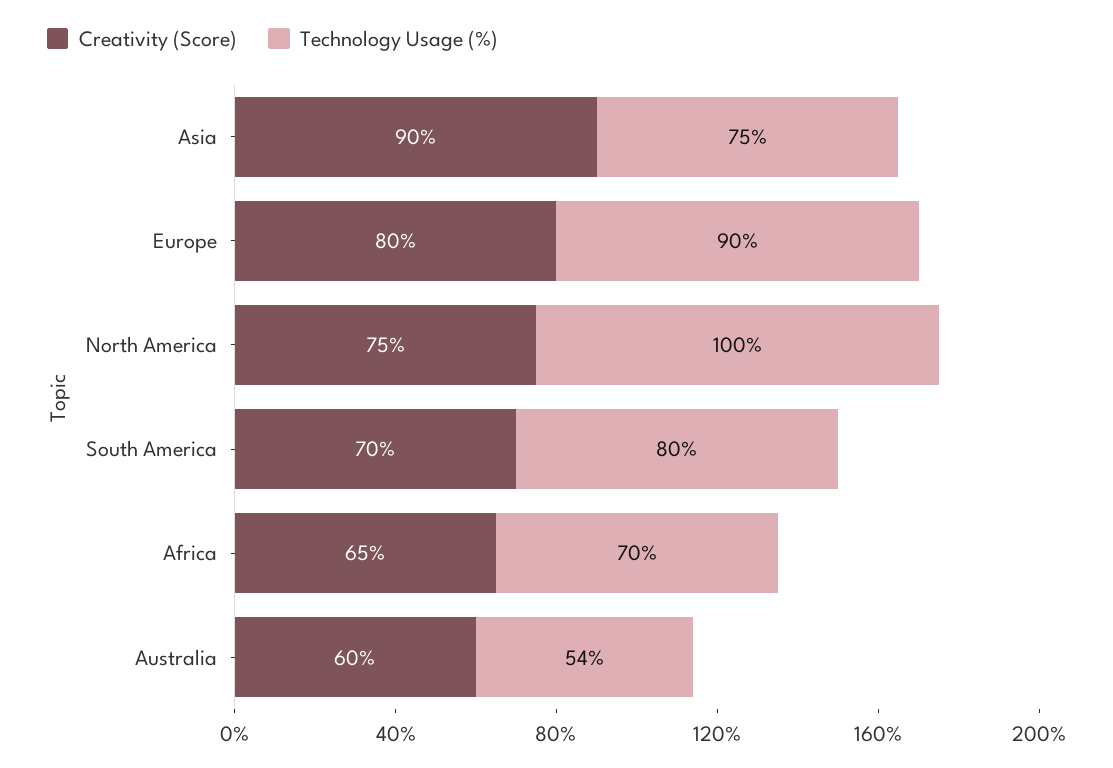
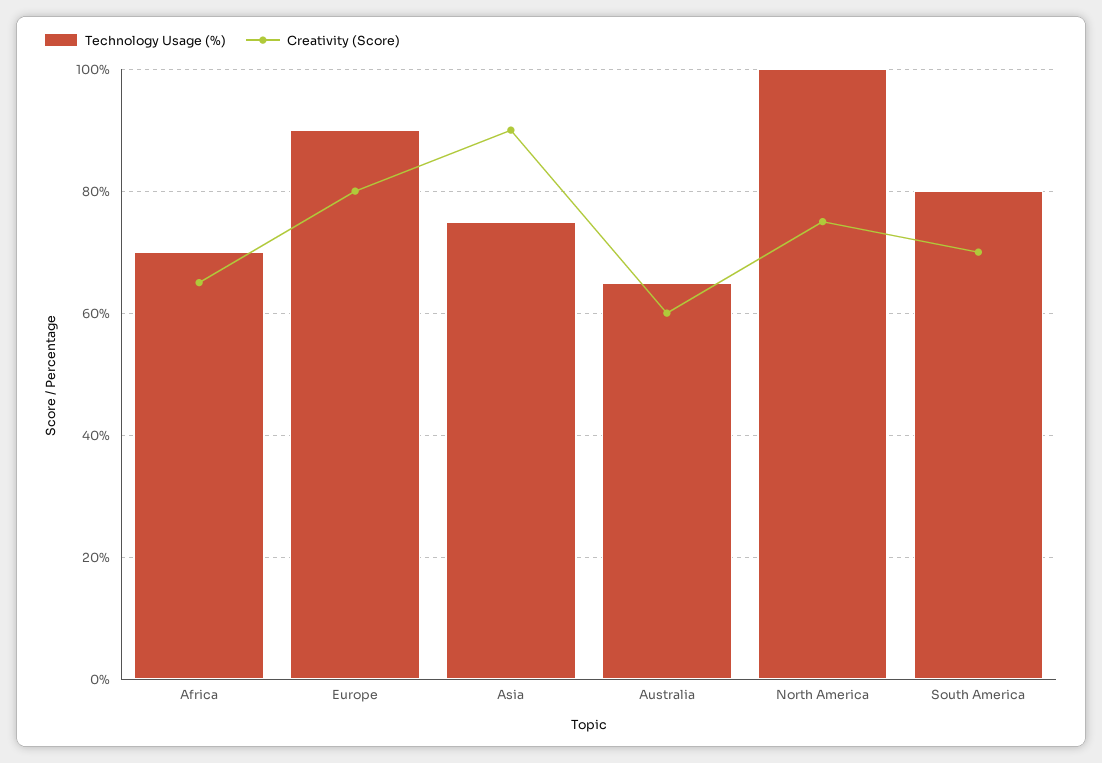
  {
    "Creativity (Score)": {
      "Asia": 90,
      "Europe": 80,
      "North America": 75,
      "South America": 70,
      "Africa": 65,
      "Australia": 60
    },
    "Technology Usage (%)": {
      "Asia": 75,
      "Europe": 90,
      "North America": 100,
      "South America": 80,
      "Africa": 70,
-     "Australia": 54
+     "Australia": 65
    }
  }

